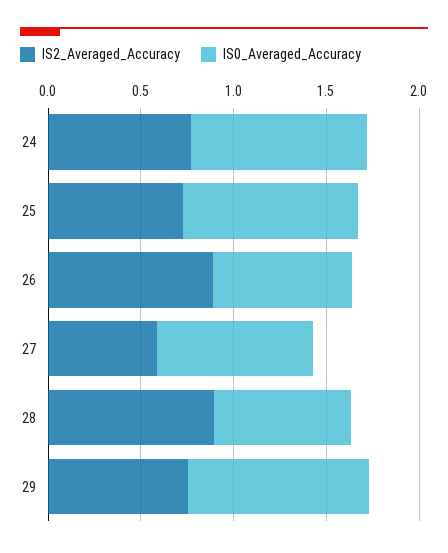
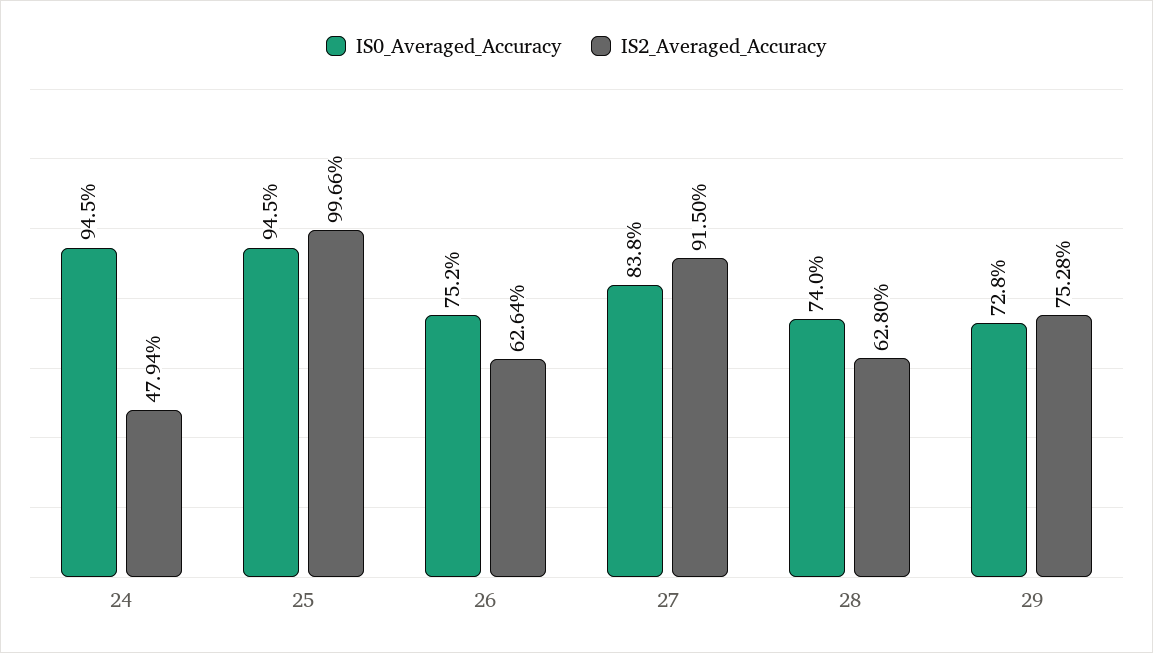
  {
    "IS2_Averaged_Accuracy": {
-     "24": 0.8,
+     "24": 0.4794,
-     "25": 0.7,
+     "25": 0.9966,
-     "26": 0.9,
+     "26": 0.6264,
-     "27": 0.6,
+     "27": 0.915,
-     "28": 0.9,
+     "28": 0.628,
      "29": 0.7528
    },
    "IS0_Averaged_Accuracy": {
      "24": 0.945,
      "25": 0.945,
      "26": 0.752,
      "27": 0.838,
      "28": 0.74,
-     "29": 1
+     "29": 0.728
    }
  }

